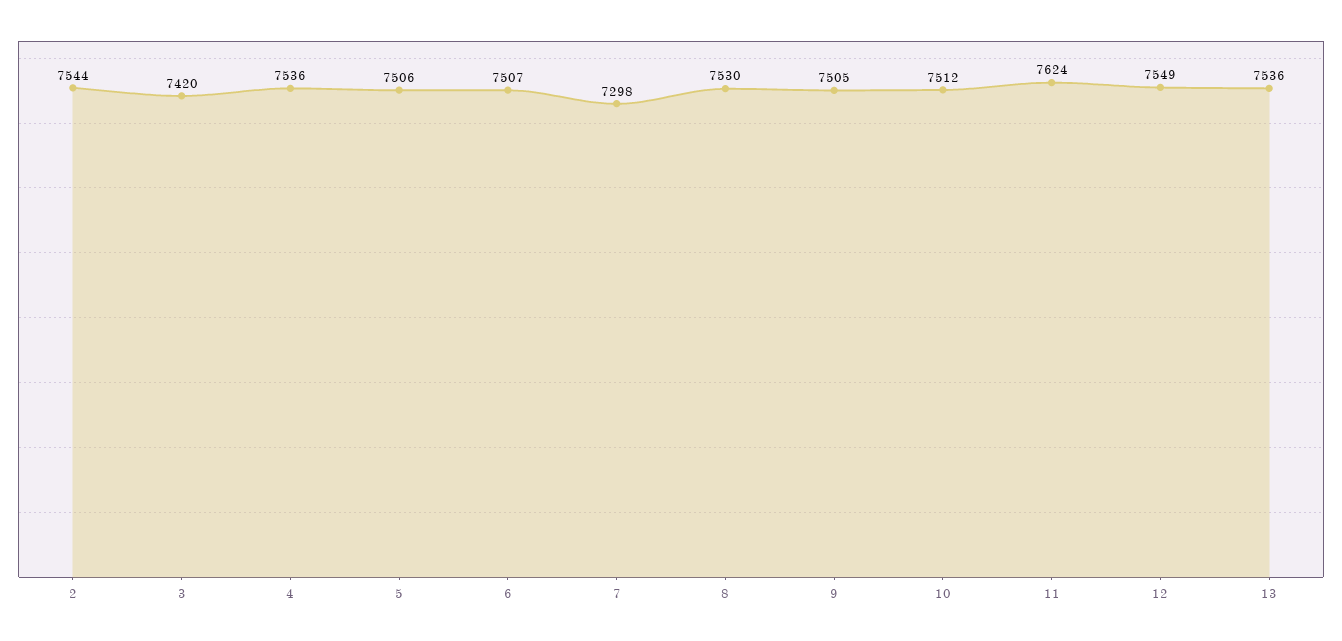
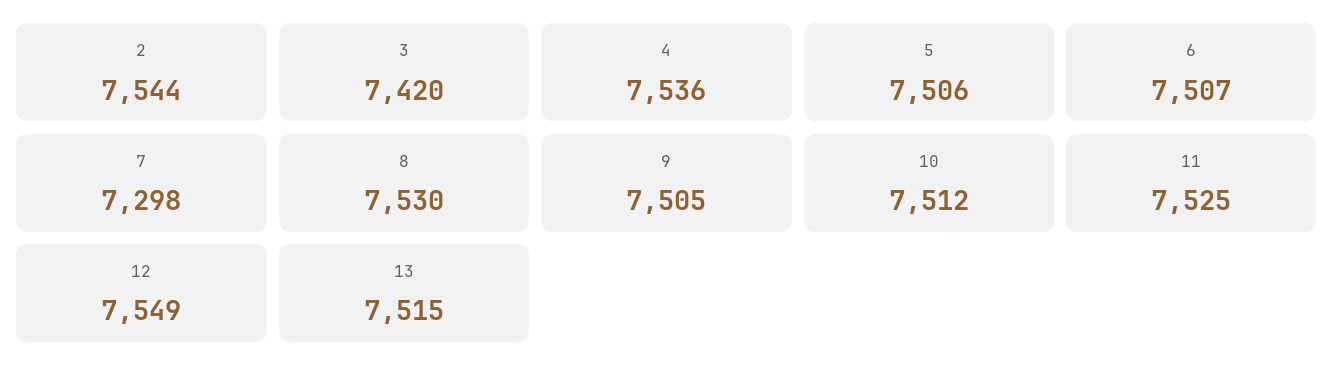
  {
    "2": 7544,
    "3": 7420,
    "4": 7536,
    "5": 7506,
    "6": 7507,
    "7": 7298,
    "8": 7530,
    "9": 7505,
    "10": 7512,
-   "11": 7624,
+   "11": 7525,
    "12": 7549,
-   "13": 7536
+   "13": 7515
  }

